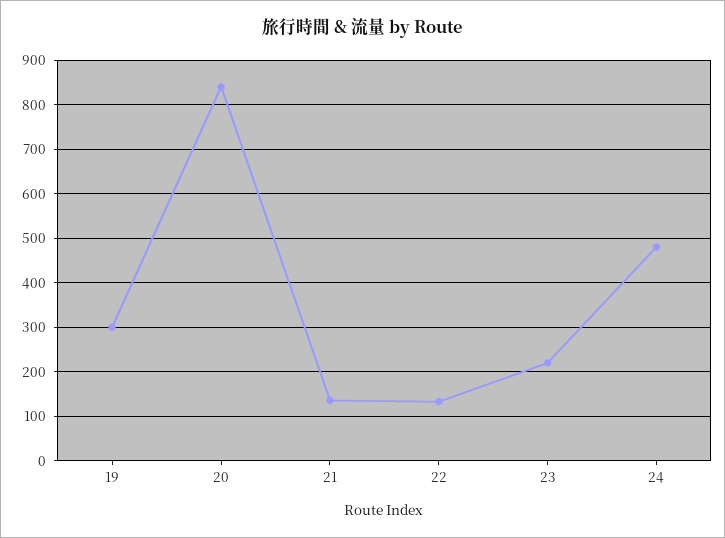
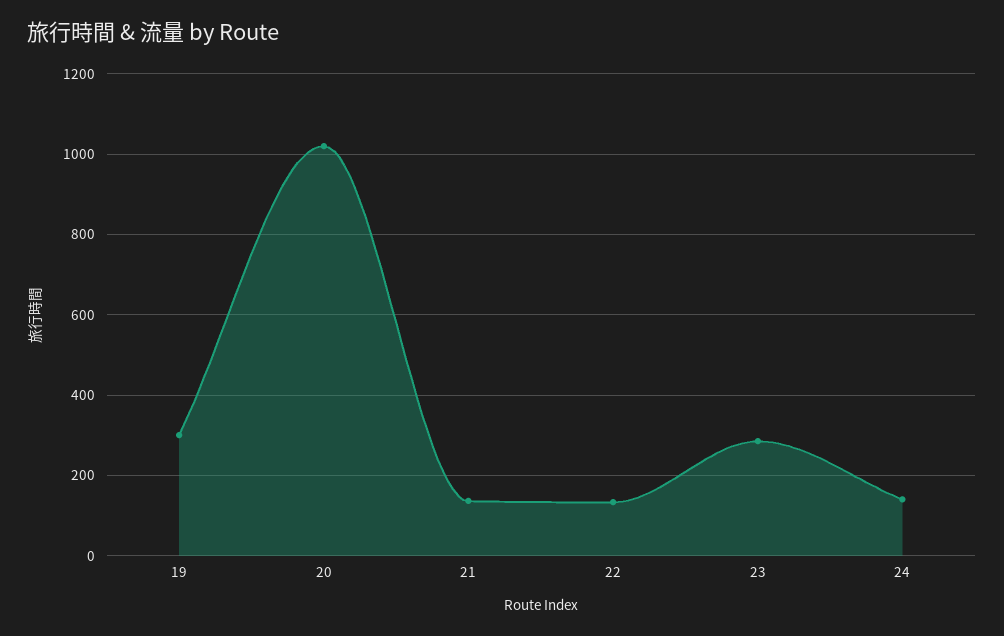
  {
    "19": 300,
-   "20": 840,
+   "20": 1020,
    "21": 140,
    "22": 140,
-   "23": 220,
+   "23": 280,
-   "24": 480
+   "24": 140
  }

